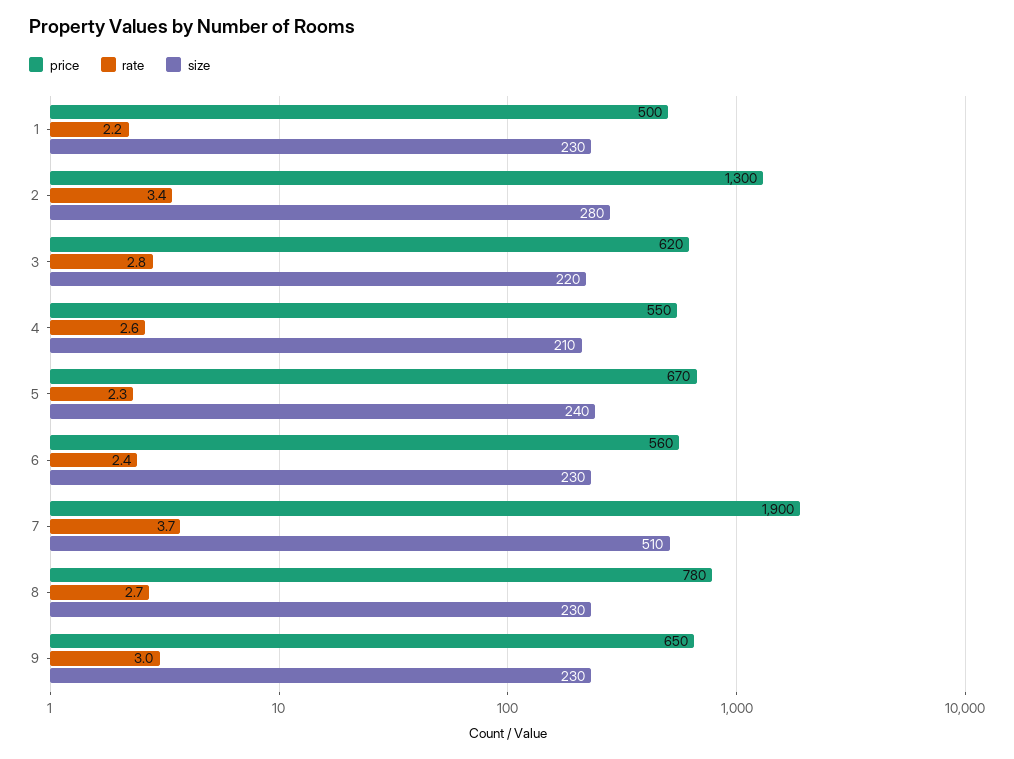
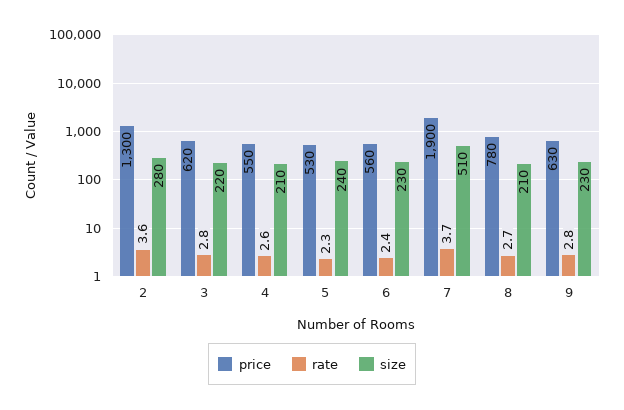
  {
    "price": {
-     "1": 500,
      "2": 1300,
      "3": 620,
      "4": 550,
-     "5": 670,
+     "5": 530,
      "6": 560,
      "7": 1900,
      "8": 780,
-     "9": 650
+     "9": 630
    },
    "rate": {
-     "1": 2.2,
-     "2": 3.4,
+     "2": 3.6,
      "3": 2.8,
      "4": 2.6,
      "5": 2.3,
      "6": 2.4,
      "7": 3.7,
      "8": 2.7,
-     "9": 3
+     "9": 2.8
    },
    "size": {
-     "1": 230,
      "2": 280,
      "3": 220,
      "4": 210,
      "5": 240,
      "6": 230,
      "7": 510,
-     "8": 230,
+     "8": 210,
      "9": 230
    }
  }

